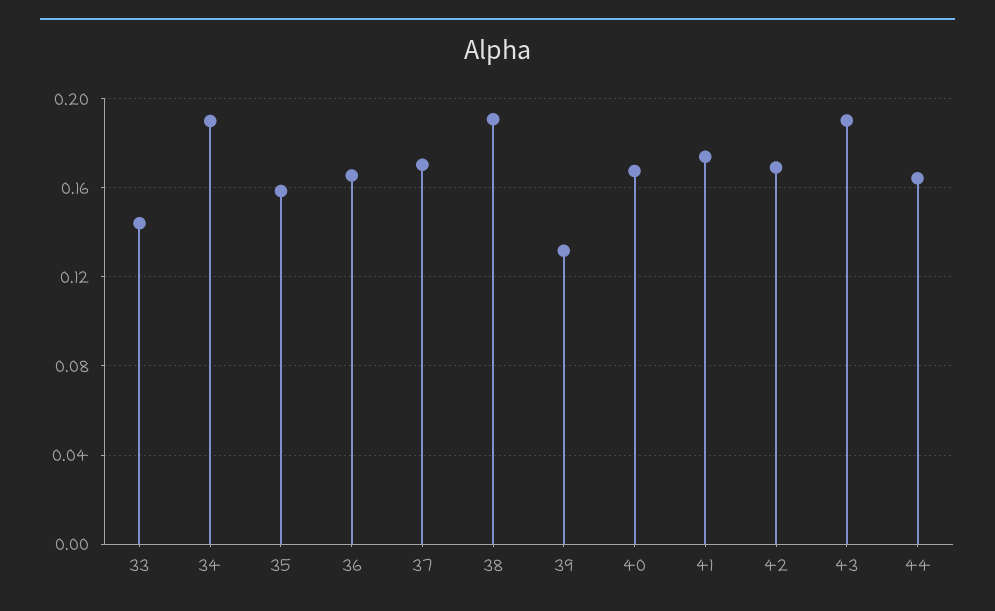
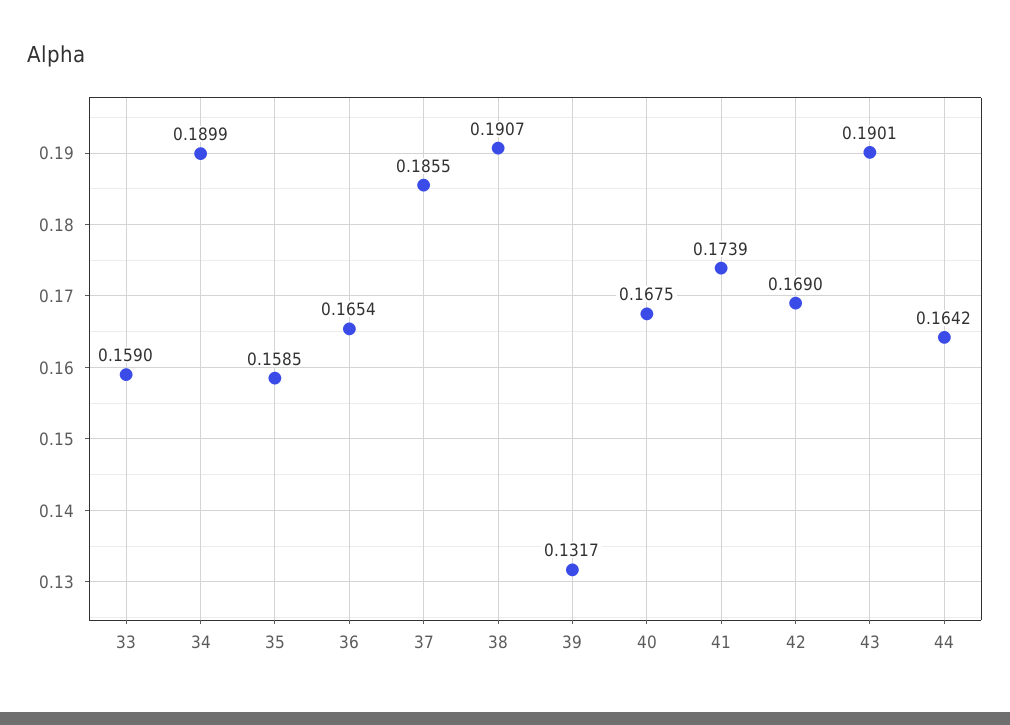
  {
-   "33": 0.145,
+   "33": 0.159,
    "34": 0.1899,
    "35": 0.1585,
    "36": 0.1654,
-   "37": 0.17,
+   "37": 0.1855,
    "38": 0.1907,
    "39": 0.1317,
    "40": 0.1675,
    "41": 0.1739,
    "42": 0.169,
    "43": 0.1901,
    "44": 0.1642
  }

